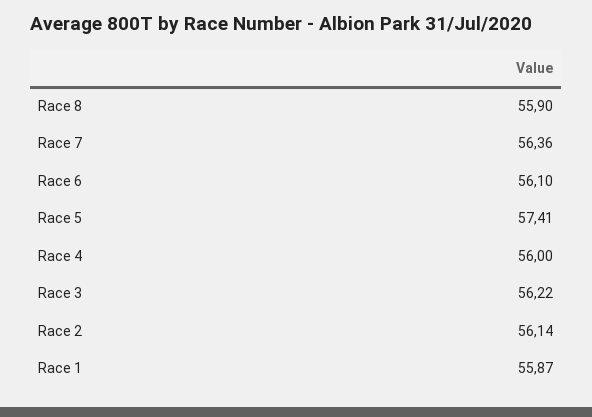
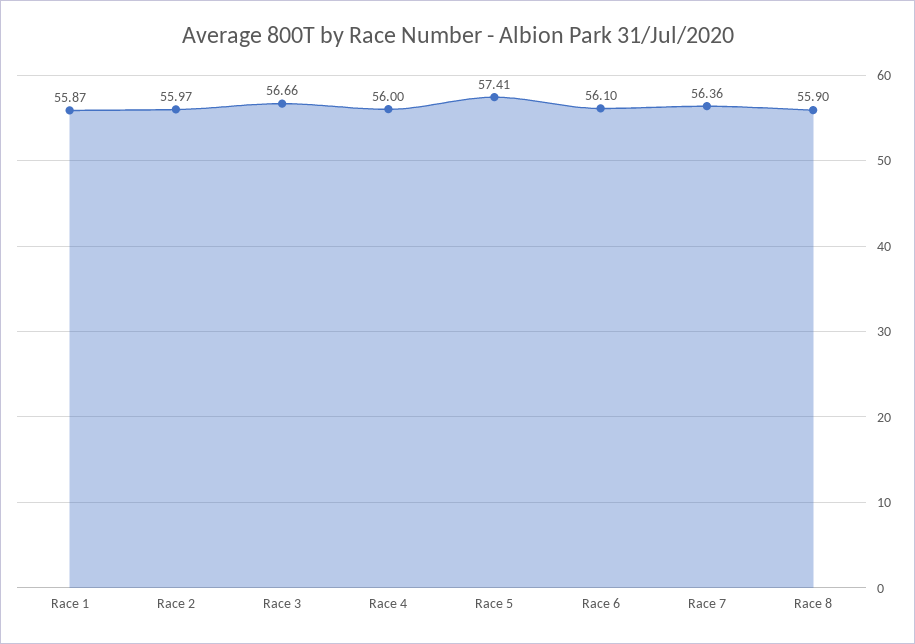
  {
    "Race 8": 55.9,
    "Race 7": 56.36,
    "Race 6": 56.1,
    "Race 5": 57.41,
    "Race 4": 56,
-   "Race 3": 56.22,
+   "Race 3": 56.66,
-   "Race 2": 56.14,
+   "Race 2": 55.97,
    "Race 1": 55.87
  }

